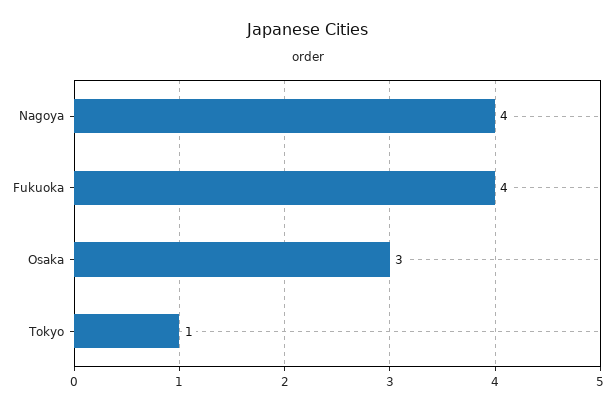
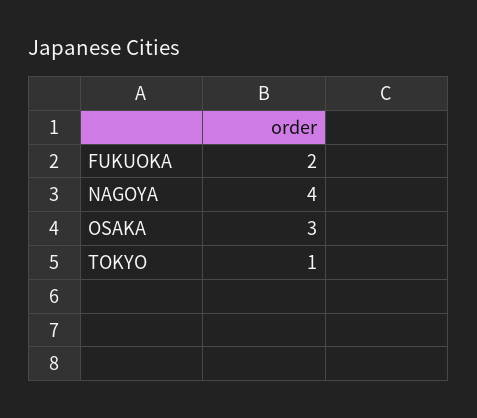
  {
    "Nagoya": 4,
-   "Fukuoka": 4,
+   "Fukuoka": 2,
    "Osaka": 3,
    "Tokyo": 1
  }

